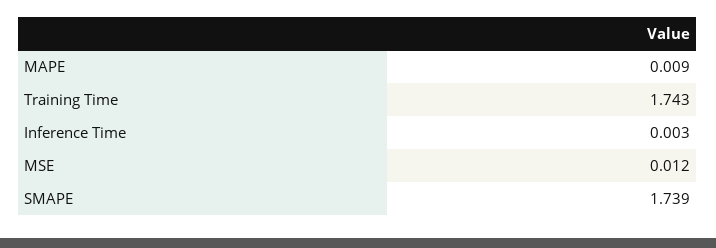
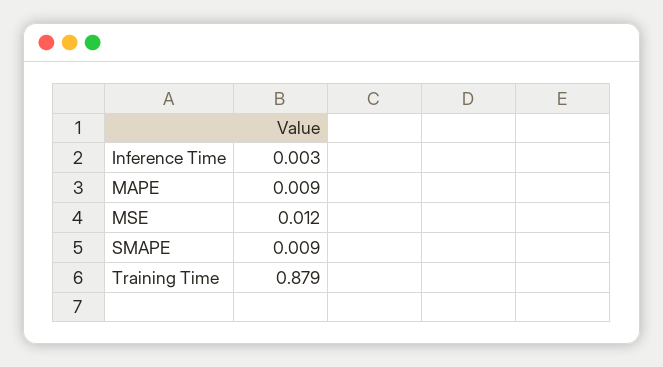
  {
    "MAPE": 0.009,
-   "Training Time": 1.743,
+   "Training Time": 0.879,
    "Inference Time": 0.003,
    "MSE": 0.012,
-   "SMAPE": 1.739
+   "SMAPE": 0.009
  }

